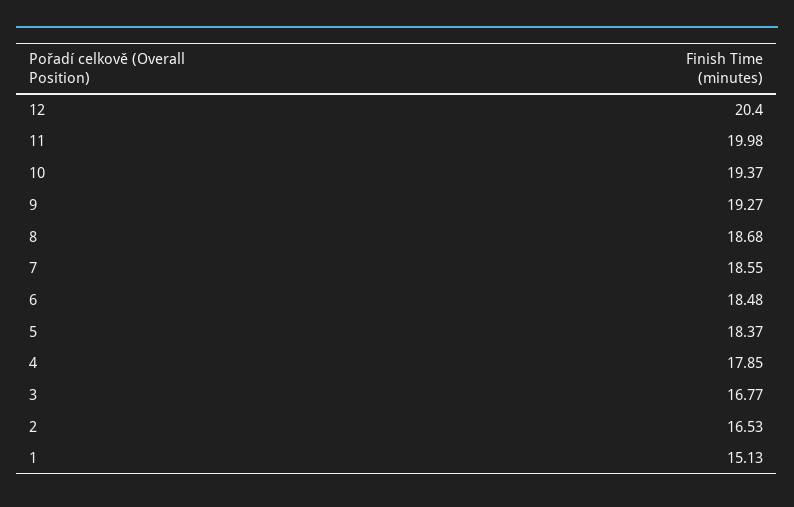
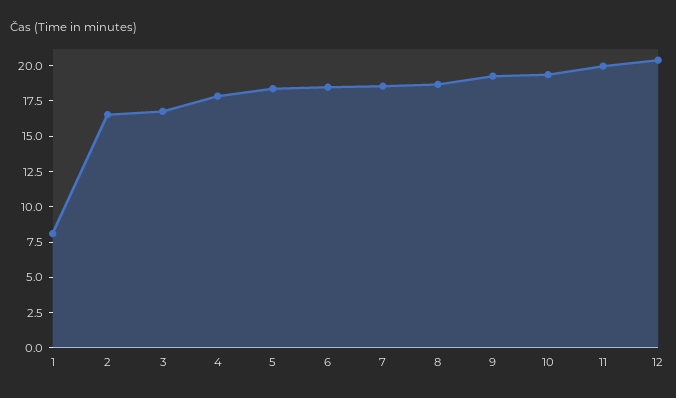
  {
    "12": 20.4,
    "11": 19.98,
    "10": 19.37,
    "9": 19.27,
    "8": 18.68,
    "7": 18.55,
    "6": 18.48,
    "5": 18.37,
    "4": 17.85,
    "3": 16.77,
    "2": 16.53,
-   "1": 15.13
+   "1": 7.5
  }

